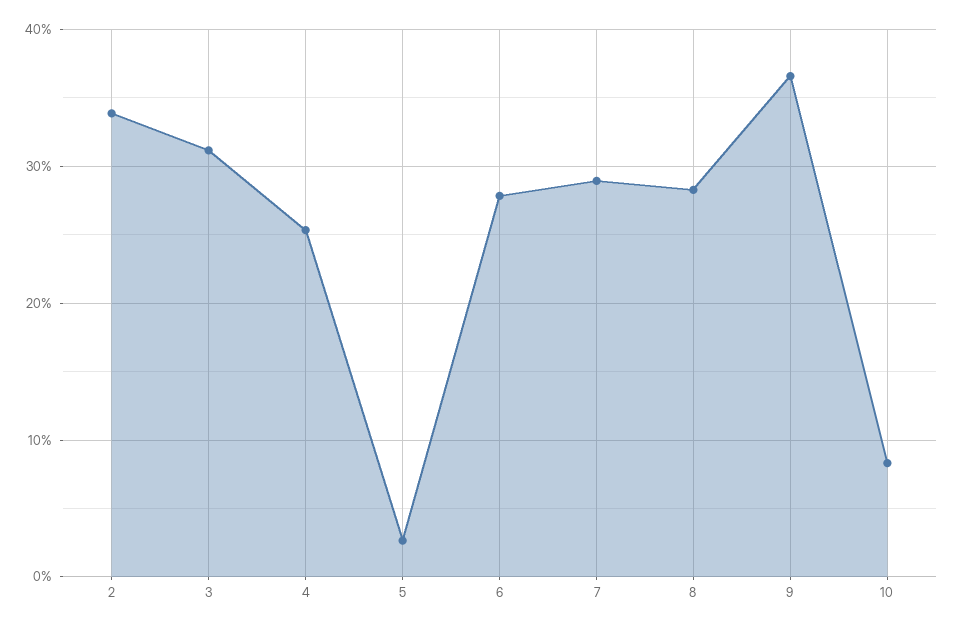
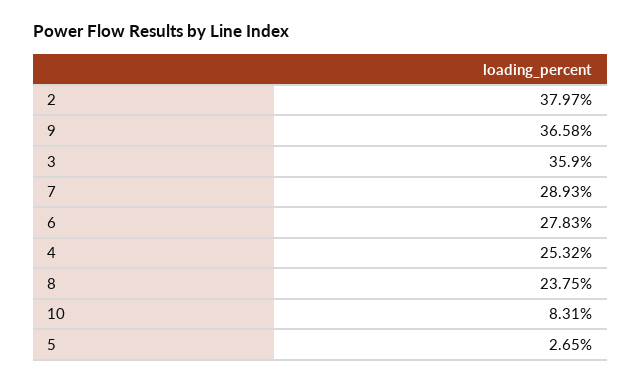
  {
-   "2": 34,
+   "2": 37.97,
-   "3": 31,
+   "3": 35.9,
    "4": 25.32,
    "5": 2.65,
    "6": 27.83,
    "7": 28.93,
-   "8": 28,
+   "8": 23.75,
    "9": 36.58,
    "10": 8.31
  }

